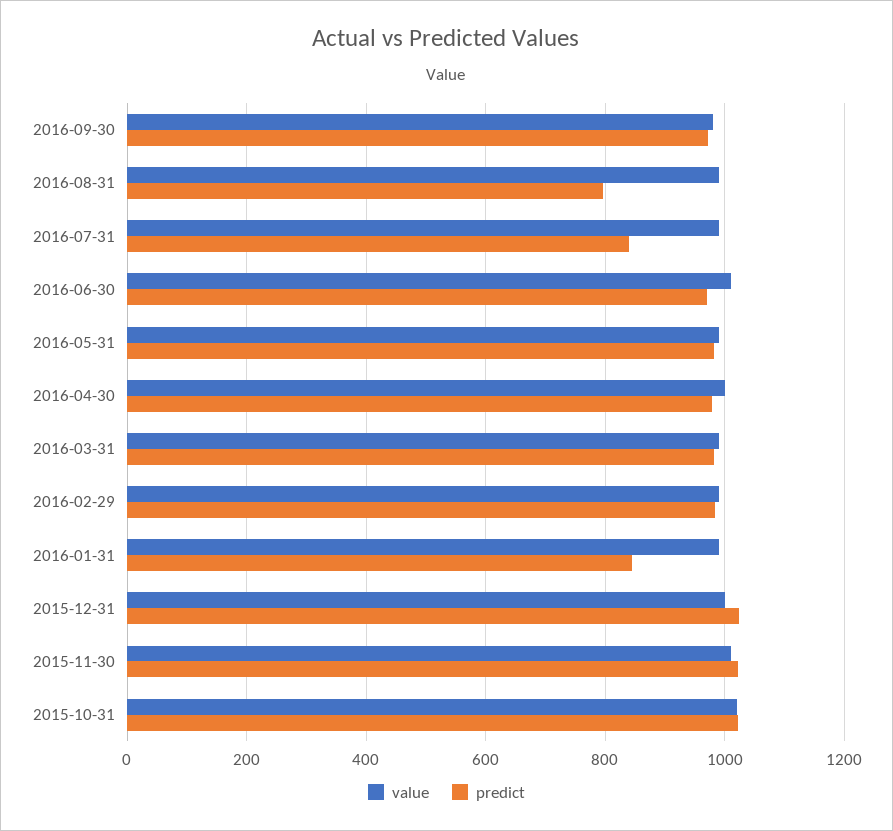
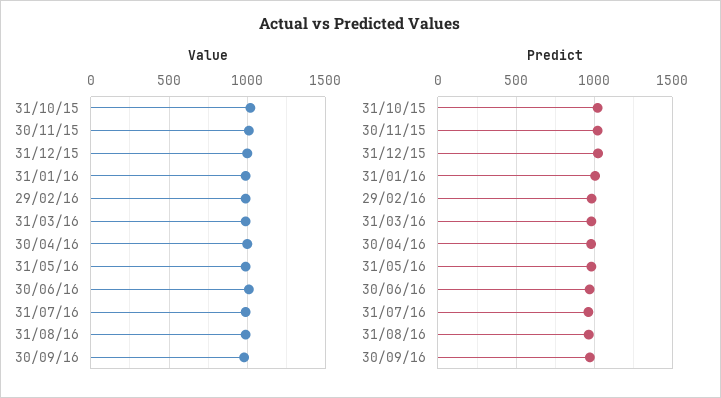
  {
    "value": {
      "2016-09-30": 980,
      "2016-08-31": 1000,
      "2016-07-31": 1000,
      "2016-06-30": 1020,
      "2016-05-31": 1000,
      "2016-04-30": 1000,
      "2016-03-31": 1000,
      "2016-02-29": 1000,
      "2016-01-31": 1000,
      "2015-12-31": 1000,
      "2015-11-30": 1020,
      "2015-10-31": 1020
    },
    "predict": {
      "2016-09-30": 980,
-     "2016-08-31": 800,
+     "2016-08-31": 950,
-     "2016-07-31": 840,
+     "2016-07-31": 950,
      "2016-06-30": 980,
      "2016-05-31": 980,
      "2016-04-30": 980,
      "2016-03-31": 980,
      "2016-02-29": 980,
-     "2016-01-31": 840,
+     "2016-01-31": 1000,
      "2015-12-31": 1020,
      "2015-11-30": 1020,
      "2015-10-31": 1020
    }
  }

